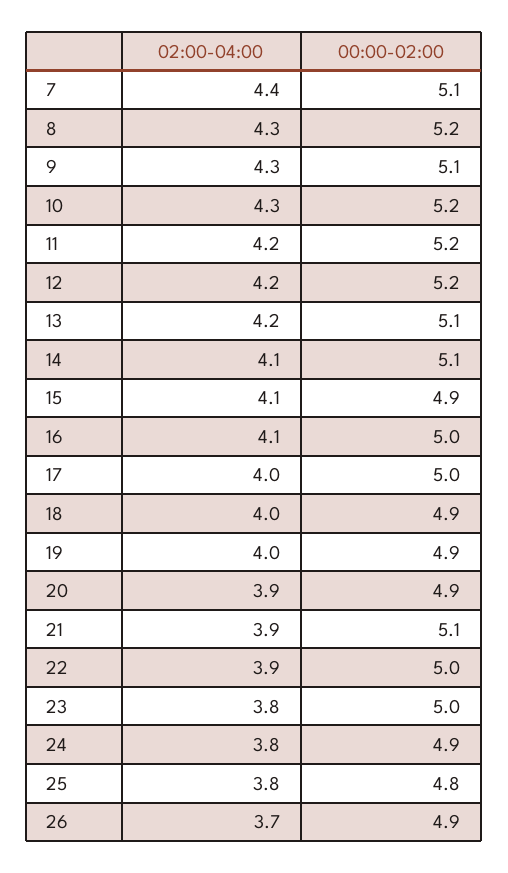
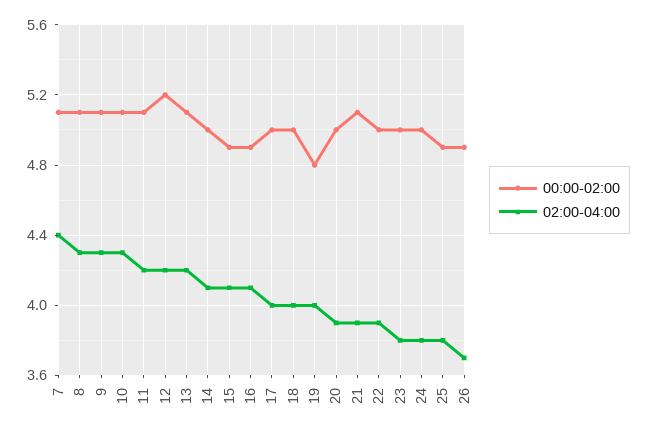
  {
    "02:00-04:00": {
      "7": 4.4,
      "8": 4.3,
      "9": 4.3,
      "10": 4.3,
      "11": 4.2,
      "12": 4.2,
      "13": 4.2,
      "14": 4.1,
      "15": 4.1,
      "16": 4.1,
      "17": 4,
      "18": 4,
      "19": 4,
      "20": 3.9,
      "21": 3.9,
      "22": 3.9,
      "23": 3.8,
      "24": 3.8,
      "25": 3.8,
      "26": 3.7
    },
    "00:00-02:00": {
      "7": 5.1,
-     "8": 5.2,
+     "8": 5.1,
      "9": 5.1,
-     "10": 5.2,
+     "10": 5.1,
-     "11": 5.2,
+     "11": 5.1,
      "12": 5.2,
      "13": 5.1,
-     "14": 5.1,
+     "14": 5,
      "15": 4.9,
-     "16": 5,
+     "16": 4.9,
      "17": 5,
-     "18": 4.9,
+     "18": 5,
-     "19": 4.9,
+     "19": 4.8,
-     "20": 4.9,
+     "20": 5,
      "21": 5.1,
      "22": 5,
      "23": 5,
-     "24": 4.9,
+     "24": 5,
-     "25": 4.8,
+     "25": 4.9,
      "26": 4.9
    }
  }

